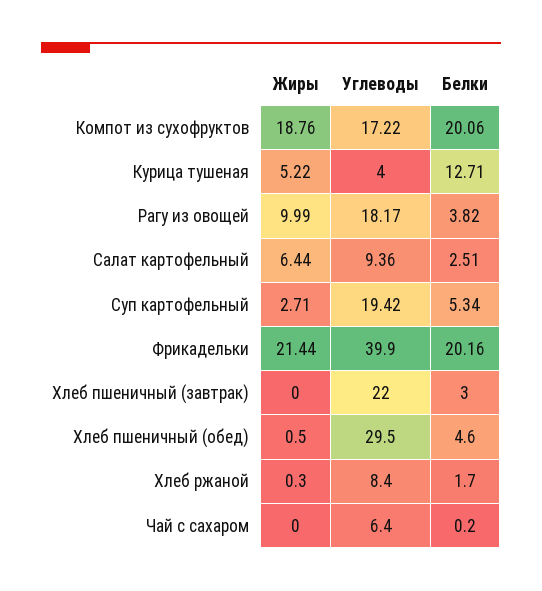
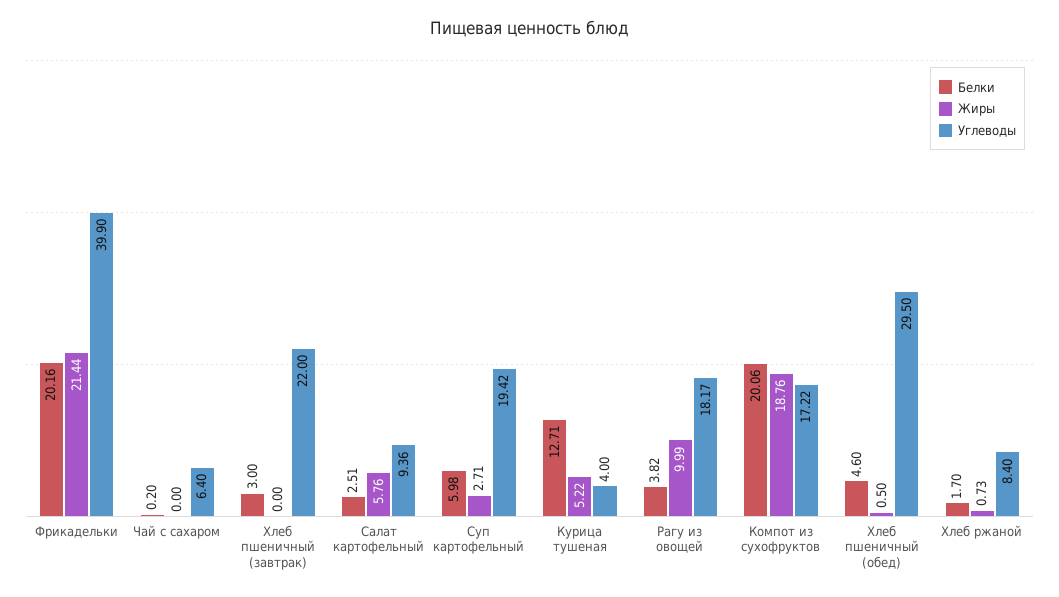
  {
    "Жиры": {
      "Компот из сухофруктов": 18.76,
      "Курица тушеная": 5.22,
      "Рагу из овощей": 9.99,
-     "Салат картофельный": 6.44,
+     "Салат картофельный": 5.76,
      "Суп картофельный": 2.71,
      "Фрикадельки": 21.44,
      "Хлеб пшеничный (завтрак)": 0,
      "Хлеб пшеничный (обед)": 0.5,
-     "Хлеб ржаной": 0.3,
+     "Хлеб ржаной": 0.73,
      "Чай с сахаром": 0
    },
    "Углеводы": {
      "Компот из сухофруктов": 17.22,
      "Курица тушеная": 4,
      "Рагу из овощей": 18.17,
      "Салат картофельный": 9.36,
      "Суп картофельный": 19.42,
      "Фрикадельки": 39.9,
      "Хлеб пшеничный (завтрак)": 22,
      "Хлеб пшеничный (обед)": 29.5,
      "Хлеб ржаной": 8.4,
      "Чай с сахаром": 6.4
    },
    "Белки": {
      "Компот из сухофруктов": 20.06,
      "Курица тушеная": 12.71,
      "Рагу из овощей": 3.82,
      "Салат картофельный": 2.51,
-     "Суп картофельный": 5.34,
+     "Суп картофельный": 5.98,
      "Фрикадельки": 20.16,
      "Хлеб пшеничный (завтрак)": 3,
      "Хлеб пшеничный (обед)": 4.6,
      "Хлеб ржаной": 1.7,
      "Чай с сахаром": 0.2
    }
  }

